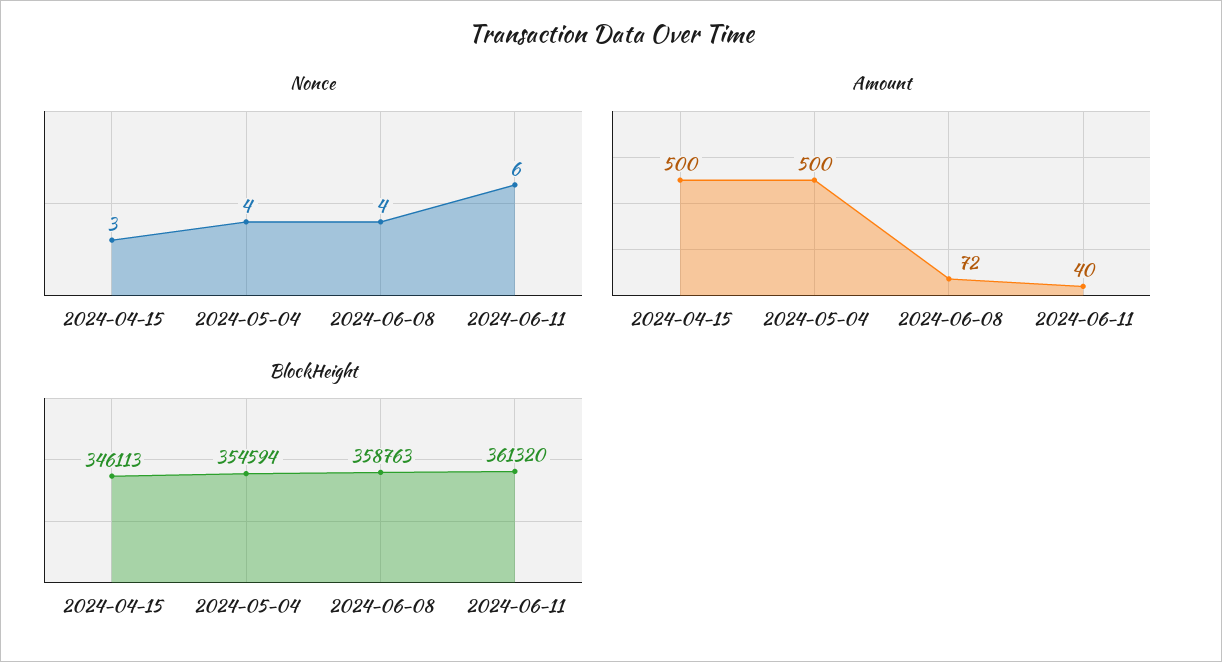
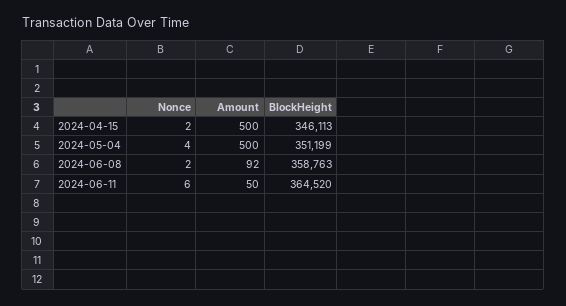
  {
    "Nonce": {
-     "2024-04-15": 3,
+     "2024-04-15": 2,
      "2024-05-04": 4,
-     "2024-06-08": 4,
+     "2024-06-08": 2,
      "2024-06-11": 6
    },
    "Amount": {
      "2024-04-15": 500,
      "2024-05-04": 500,
-     "2024-06-08": 72,
+     "2024-06-08": 92,
-     "2024-06-11": 40
+     "2024-06-11": 50
    },
    "BlockHeight": {
      "2024-04-15": 346113,
-     "2024-05-04": 354594,
+     "2024-05-04": 351199,
      "2024-06-08": 358763,
-     "2024-06-11": 361320
+     "2024-06-11": 364520
    }
  }

